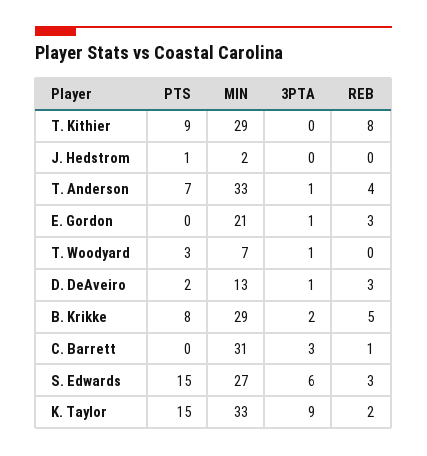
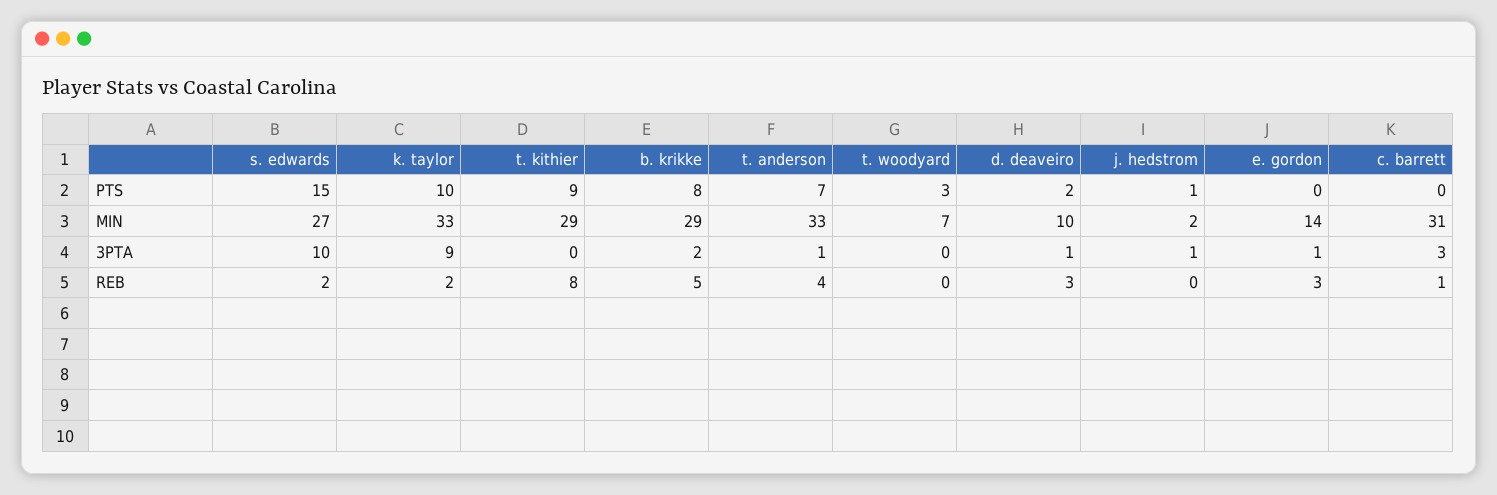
  {
    "PTS": {
      "T. Kithier": 9,
      "J. Hedstrom": 1,
      "T. Anderson": 7,
      "E. Gordon": 0,
      "T. Woodyard": 3,
      "D. DeAveiro": 2,
      "B. Krikke": 8,
      "C. Barrett": 0,
      "S. Edwards": 15,
-     "K. Taylor": 15
+     "K. Taylor": 10
    },
    "MIN": {
      "T. Kithier": 29,
      "J. Hedstrom": 2,
      "T. Anderson": 33,
-     "E. Gordon": 21,
+     "E. Gordon": 14,
      "T. Woodyard": 7,
-     "D. DeAveiro": 13,
+     "D. DeAveiro": 10,
      "B. Krikke": 29,
      "C. Barrett": 31,
      "S. Edwards": 27,
      "K. Taylor": 33
    },
    "3PTA": {
      "T. Kithier": 0,
-     "J. Hedstrom": 0,
+     "J. Hedstrom": 1,
      "T. Anderson": 1,
      "E. Gordon": 1,
-     "T. Woodyard": 1,
+     "T. Woodyard": 0,
      "D. DeAveiro": 1,
      "B. Krikke": 2,
      "C. Barrett": 3,
-     "S. Edwards": 6,
+     "S. Edwards": 10,
      "K. Taylor": 9
    },
    "REB": {
      "T. Kithier": 8,
      "J. Hedstrom": 0,
      "T. Anderson": 4,
      "E. Gordon": 3,
      "T. Woodyard": 0,
      "D. DeAveiro": 3,
      "B. Krikke": 5,
      "C. Barrett": 1,
-     "S. Edwards": 3,
+     "S. Edwards": 2,
      "K. Taylor": 2
    }
  }

